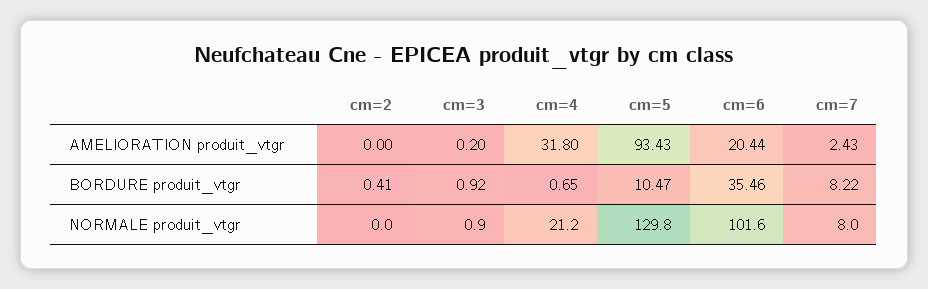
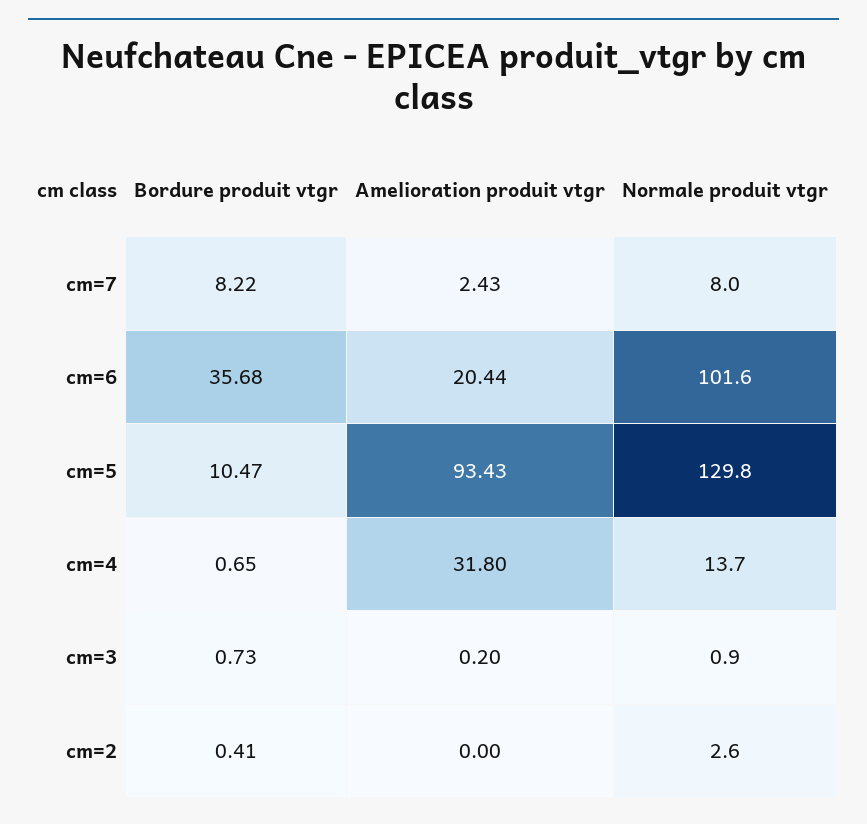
  {
    "cm=2": {
      "AMELIORATION produit_vtgr": 0,
      "BORDURE produit_vtgr": 0.41,
-     "NORMALE produit_vtgr": 0
+     "NORMALE produit_vtgr": 2.6
    },
    "cm=3": {
      "AMELIORATION produit_vtgr": 0.2,
-     "BORDURE produit_vtgr": 0.92,
+     "BORDURE produit_vtgr": 0.73,
      "NORMALE produit_vtgr": 0.9
    },
    "cm=4": {
      "AMELIORATION produit_vtgr": 31.8,
      "BORDURE produit_vtgr": 0.65,
-     "NORMALE produit_vtgr": 21.2
+     "NORMALE produit_vtgr": 13.7
    },
    "cm=5": {
      "AMELIORATION produit_vtgr": 93.43,
      "BORDURE produit_vtgr": 10.47,
      "NORMALE produit_vtgr": 129.8
    },
    "cm=6": {
      "AMELIORATION produit_vtgr": 20.44,
-     "BORDURE produit_vtgr": 35.46,
+     "BORDURE produit_vtgr": 35.68,
      "NORMALE produit_vtgr": 101.6
    },
    "cm=7": {
      "AMELIORATION produit_vtgr": 2.43,
      "BORDURE produit_vtgr": 8.22,
      "NORMALE produit_vtgr": 8
    }
  }

